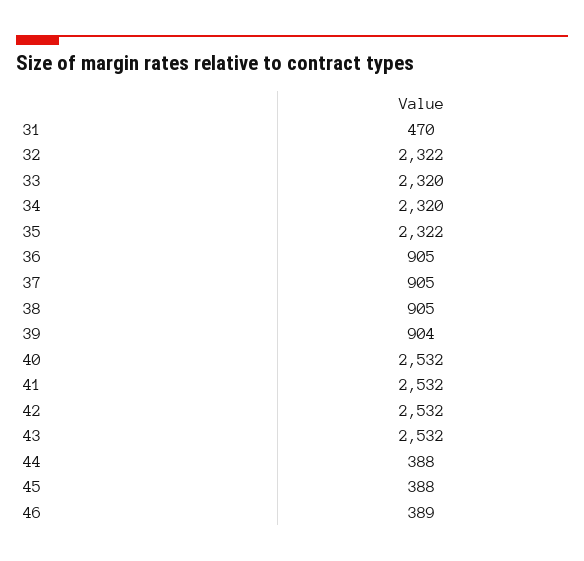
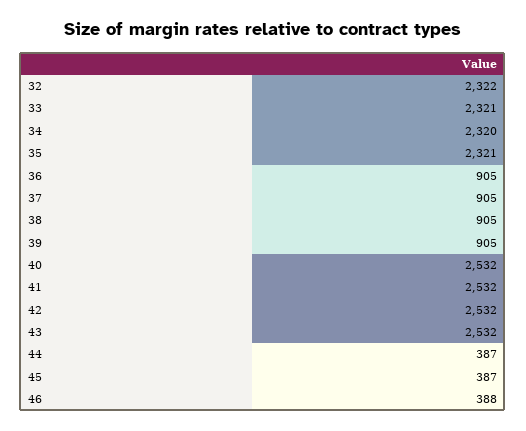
  {
-   "31": 470,
    "32": 2322,
-   "33": 2320,
+   "33": 2321,
    "34": 2320,
-   "35": 2322,
+   "35": 2321,
    "36": 905,
    "37": 905,
    "38": 905,
-   "39": 904,
+   "39": 905,
    "40": 2532,
    "41": 2532,
    "42": 2532,
    "43": 2532,
-   "44": 388,
+   "44": 387,
-   "45": 388,
+   "45": 387,
-   "46": 389
+   "46": 388
  }

